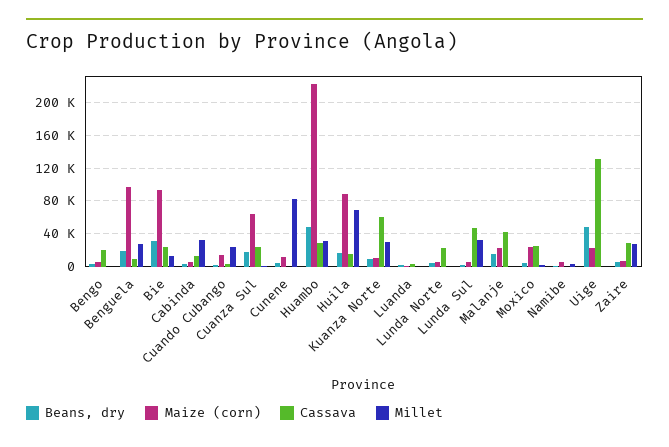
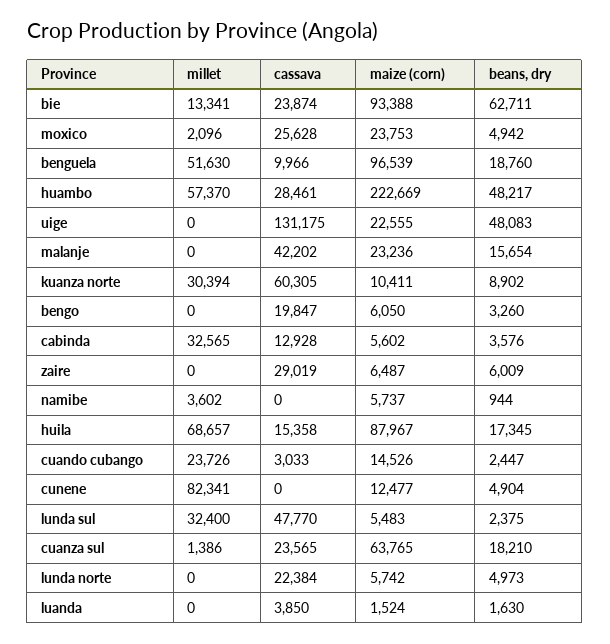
  {
    "Beans, dry": {
      "Bengo": 3260,
      "Benguela": 18760,
-     "Bie": 30000,
+     "Bie": 62711,
      "Cabinda": 3576,
      "Cuando Cubango": 2447,
      "Cuanza Sul": 18210,
      "Cunene": 4904,
      "Huambo": 48217,
      "Huila": 17345,
      "Kuanza Norte": 8902,
      "Luanda": 1630,
      "Lunda Norte": 4973,
      "Lunda Sul": 2375,
      "Malanje": 15654,
      "Moxico": 4942,
      "Namibe": 944,
      "Uige": 48083,
      "Zaire": 6009
    },
    "Maize (corn)": {
      "Bengo": 6050,
      "Benguela": 96539,
      "Bie": 93388,
      "Cabinda": 5602,
      "Cuando Cubango": 14526,
      "Cuanza Sul": 63765,
      "Cunene": 12477,
      "Huambo": 222669,
      "Huila": 87967,
      "Kuanza Norte": 10411,
      "Luanda": 1524,
      "Lunda Norte": 5742,
      "Lunda Sul": 5483,
      "Malanje": 23236,
      "Moxico": 23753,
      "Namibe": 5737,
      "Uige": 22555,
      "Zaire": 6487
    },
    "Cassava": {
      "Bengo": 19847,
      "Benguela": 9966,
      "Bie": 23874,
      "Cabinda": 12928,
      "Cuando Cubango": 3033,
      "Cuanza Sul": 23565,
      "Cunene": 0,
      "Huambo": 28461,
      "Huila": 15358,
      "Kuanza Norte": 60305,
      "Luanda": 3850,
      "Lunda Norte": 22384,
      "Lunda Sul": 47770,
      "Malanje": 42202,
      "Moxico": 25628,
      "Namibe": 0,
      "Uige": 131175,
      "Zaire": 29019
    },
    "Millet": {
      "Bengo": 0,
-     "Benguela": 30000,
+     "Benguela": 51630,
      "Bie": 13341,
      "Cabinda": 32565,
      "Cuando Cubango": 23726,
      "Cuanza Sul": 1386,
      "Cunene": 82341,
-     "Huambo": 30000,
+     "Huambo": 57370,
      "Huila": 68657,
      "Kuanza Norte": 30394,
      "Luanda": 0,
      "Lunda Norte": 0,
      "Lunda Sul": 32400,
      "Malanje": 0,
      "Moxico": 2096,
      "Namibe": 3602,
      "Uige": 0,
-     "Zaire": 30000
+     "Zaire": 0
    }
  }

